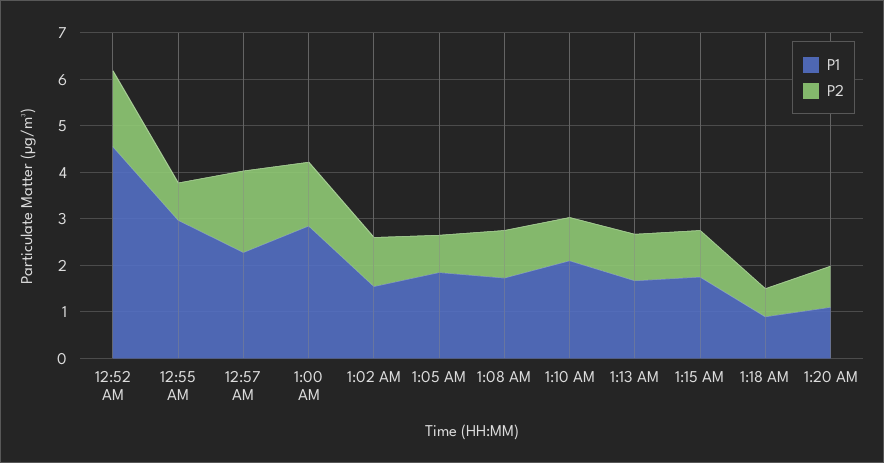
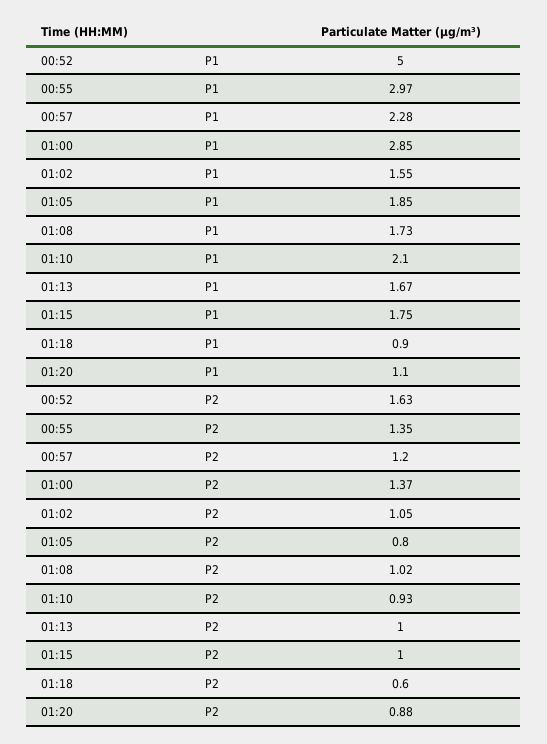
  {
    "P1": {
-     "12:52 AM": 4.6,
+     "12:52 AM": 5,
      "12:55 AM": 2.97,
      "12:57 AM": 2.28,
      "1:00 AM": 2.85,
      "1:02 AM": 1.55,
      "1:05 AM": 1.85,
      "1:08 AM": 1.73,
      "1:10 AM": 2.1,
      "1:13 AM": 1.67,
      "1:15 AM": 1.75,
      "1:18 AM": 0.9,
      "1:20 AM": 1.1
    },
    "P2": {
      "12:52 AM": 1.63,
-     "12:55 AM": 0.8,
+     "12:55 AM": 1.35,
-     "12:57 AM": 1.8,
+     "12:57 AM": 1.2,
      "1:00 AM": 1.37,
      "1:02 AM": 1.05,
      "1:05 AM": 0.8,
      "1:08 AM": 1.02,
      "1:10 AM": 0.93,
      "1:13 AM": 1,
      "1:15 AM": 1,
      "1:18 AM": 0.6,
      "1:20 AM": 0.88
    }
  }

